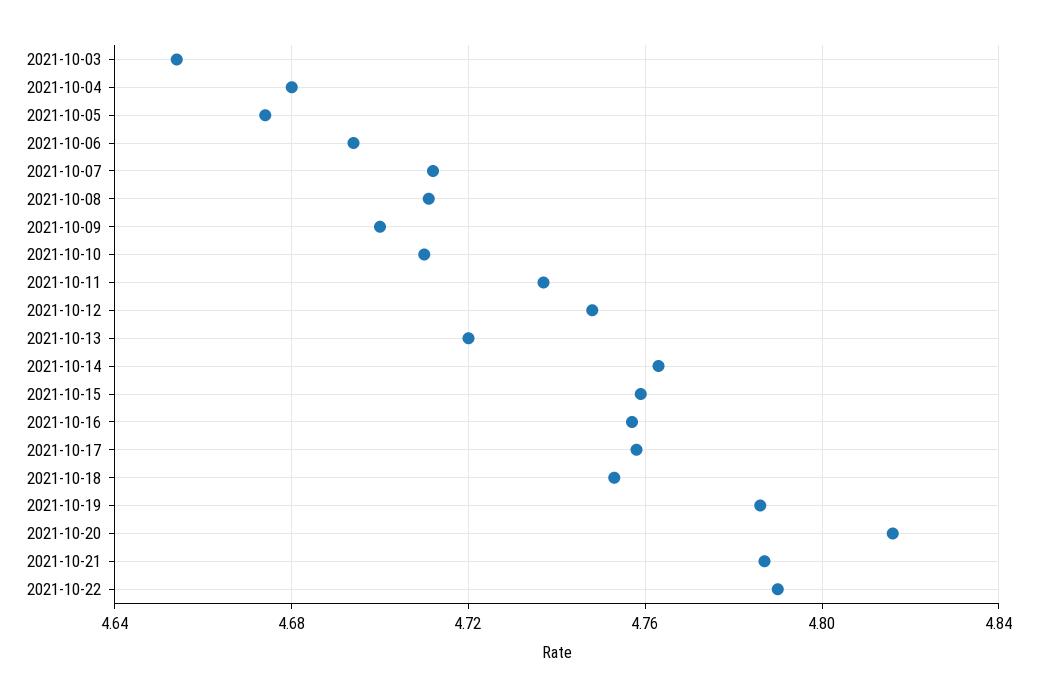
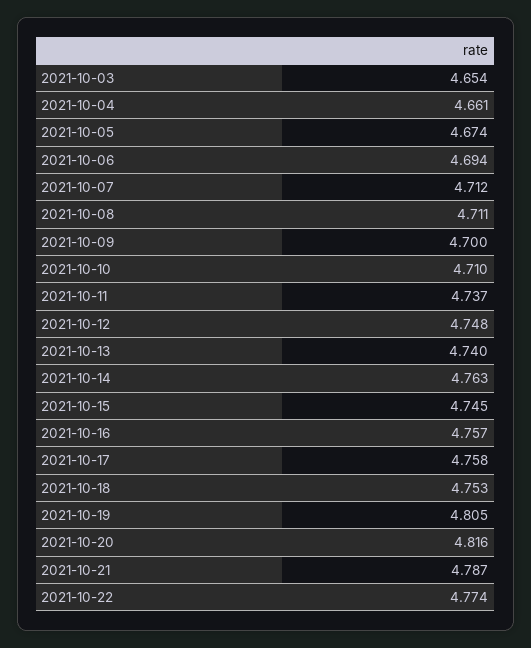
  {
    "2021-10-03": 4.654,
-   "2021-10-04": 4.68,
+   "2021-10-04": 4.661,
    "2021-10-05": 4.674,
    "2021-10-06": 4.694,
    "2021-10-07": 4.712,
    "2021-10-08": 4.711,
    "2021-10-09": 4.7,
    "2021-10-10": 4.71,
    "2021-10-11": 4.737,
    "2021-10-12": 4.748,
-   "2021-10-13": 4.72,
+   "2021-10-13": 4.74,
    "2021-10-14": 4.763,
-   "2021-10-15": 4.76,
+   "2021-10-15": 4.745,
    "2021-10-16": 4.757,
    "2021-10-17": 4.758,
    "2021-10-18": 4.753,
-   "2021-10-19": 4.785,
+   "2021-10-19": 4.805,
    "2021-10-20": 4.816,
    "2021-10-21": 4.787,
-   "2021-10-22": 4.79
+   "2021-10-22": 4.774
  }

